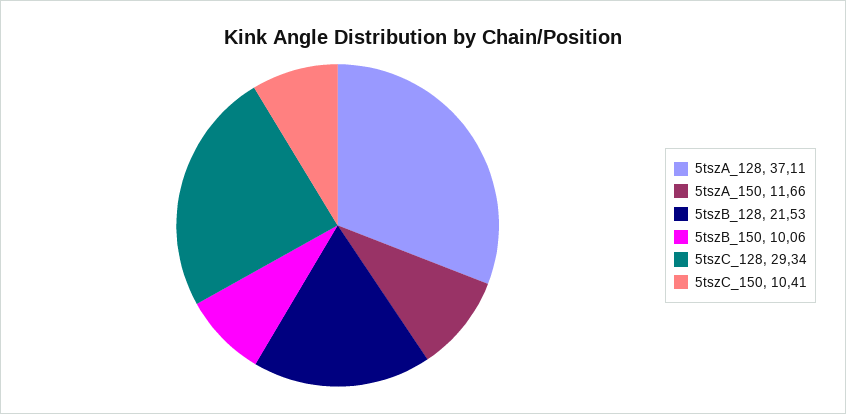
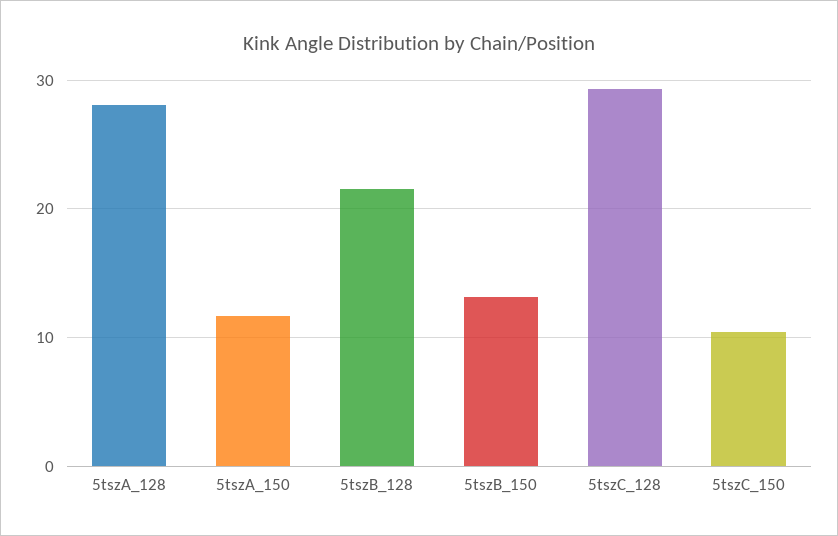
  {
-   "5tszA_128": 37.11,
+   "5tszA_128": 28,
    "5tszA_150": 11.66,
    "5tszB_128": 21.53,
-   "5tszB_150": 10.06,
+   "5tszB_150": 13,
    "5tszC_128": 29.34,
    "5tszC_150": 10.41
  }

